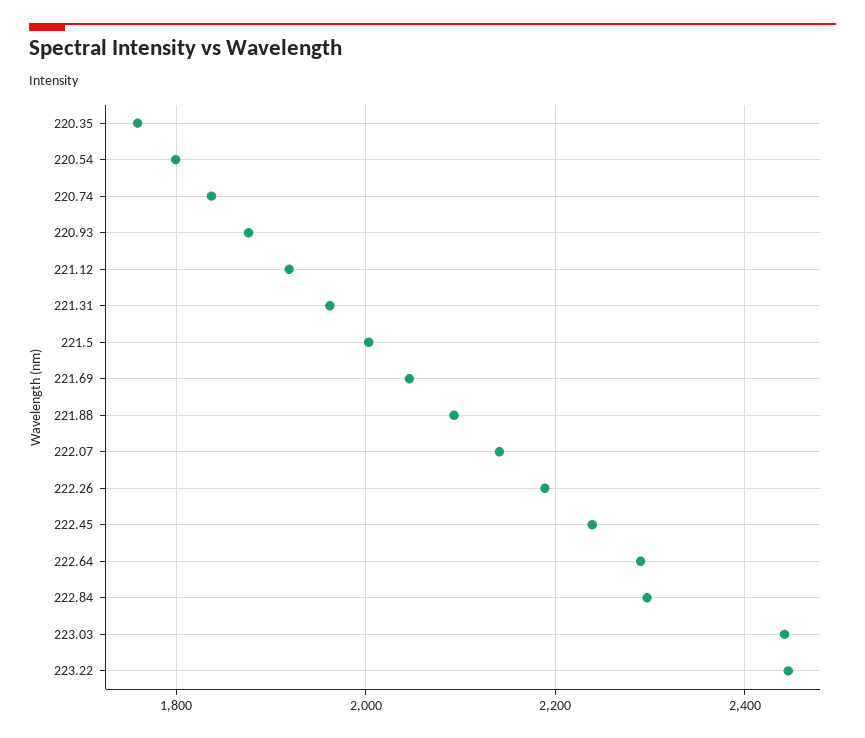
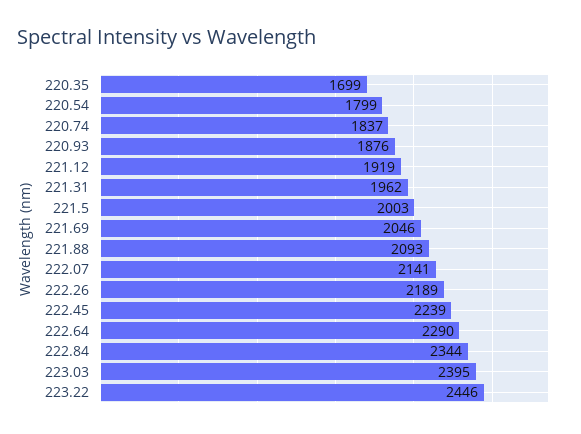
  {
-   "220.35": 1760,
+   "220.35": 1699,
    "220.54": 1799,
    "220.74": 1837,
    "220.93": 1876,
    "221.12": 1919,
    "221.31": 1962,
    "221.5": 2003,
    "221.69": 2046,
    "221.88": 2093,
    "222.07": 2141,
    "222.26": 2189,
    "222.45": 2239,
    "222.64": 2290,
-   "222.84": 2300,
+   "222.84": 2344,
-   "223.03": 2440,
+   "223.03": 2395,
    "223.22": 2446
  }

